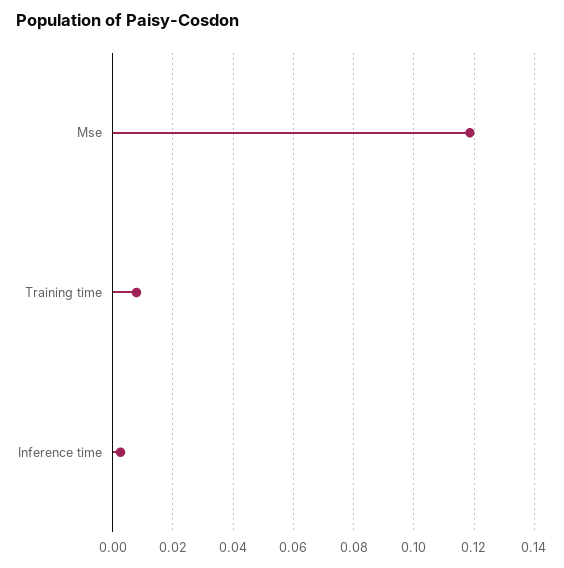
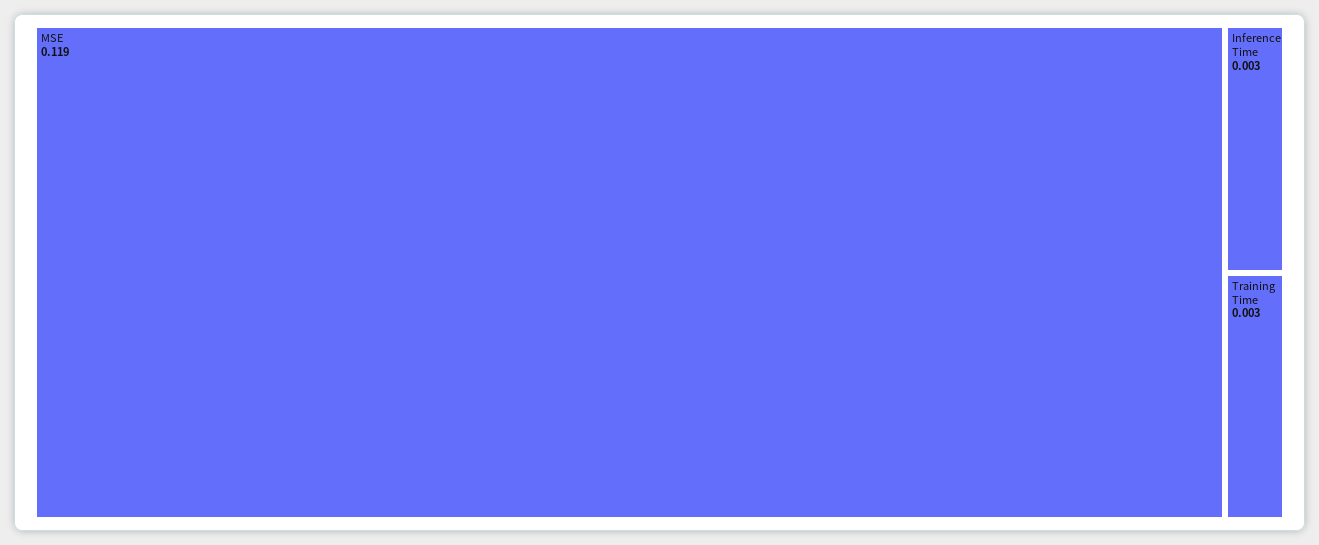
  {
    "Mse": 0.119,
-   "Training time": 0.008,
+   "Training time": 0.003,
    "Inference time": 0.003
  }

